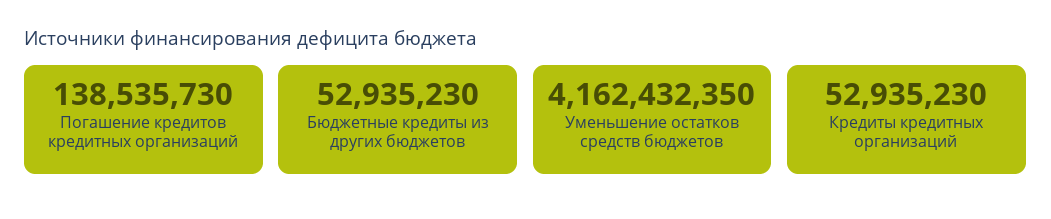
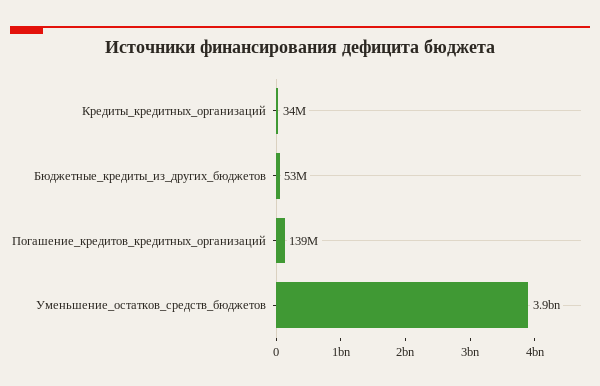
  {
    "Погашение кредитов кредитных организаций": 138535730,
    "Бюджетные кредиты из других бюджетов": 52935230,
-   "Уменьшение остатков средств бюджетов": 4162432350,
+   "Уменьшение остатков средств бюджетов": 3900000000,
-   "Кредиты кредитных организаций": 52935230
+   "Кредиты кредитных организаций": 34000000
  }

